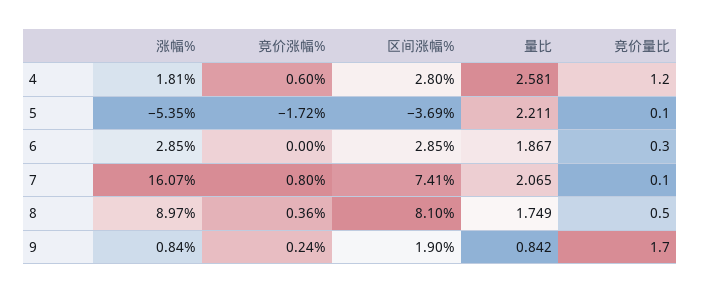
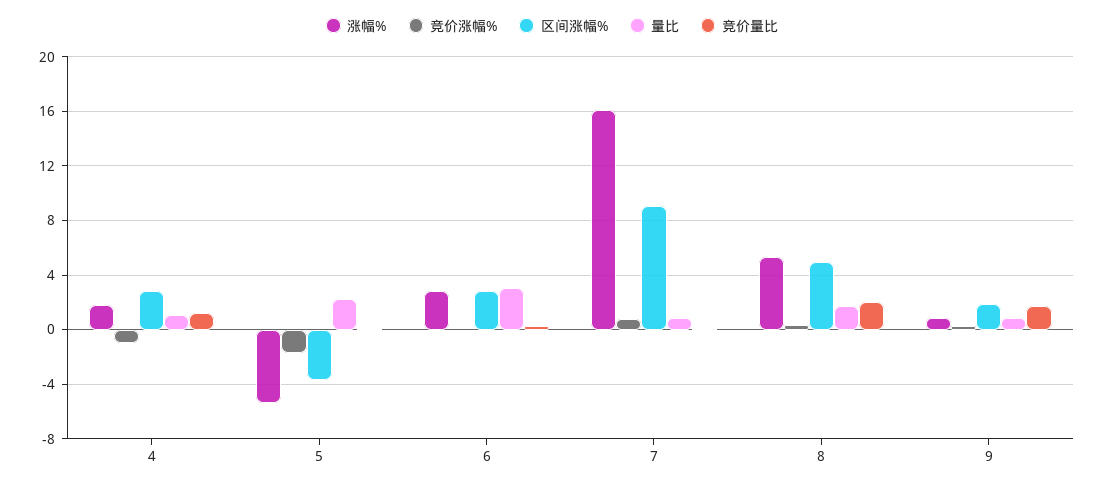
  {
    "涨幅%": {
      "4": 1.81,
      "5": -5.35,
      "6": 2.85,
      "7": 16.07,
-     "8": 8.97,
+     "8": 5.5,
      "9": 0.84
    },
    "竞价涨幅%": {
-     "4": 0.6,
+     "4": -1,
      "5": -1.72,
      "6": 0,
      "7": 0.8,
      "8": 0.36,
      "9": 0.24
    },
    "区间涨幅%": {
      "4": 2.8,
      "5": -3.69,
      "6": 2.85,
-     "7": 7.41,
+     "7": 9,
-     "8": 8.1,
+     "8": 5,
      "9": 1.9
    },
    "量比": {
-     "4": 2.581,
+     "4": 1,
      "5": 2.211,
-     "6": 1.867,
+     "6": 3,
-     "7": 2.065,
+     "7": 1,
      "8": 1.749,
      "9": 0.842
    },
    "竞价量比": {
      "4": 1.2,
      "5": 0.1,
      "6": 0.3,
      "7": 0.1,
-     "8": 0.5,
+     "8": 2,
      "9": 1.7
    }
  }

